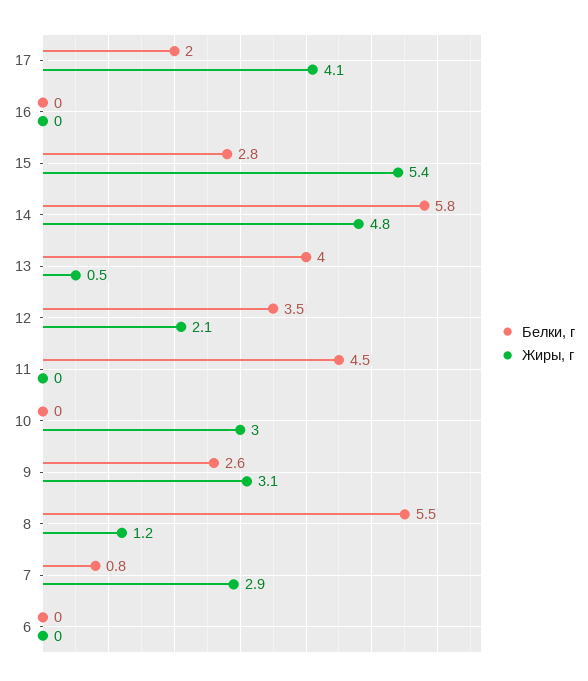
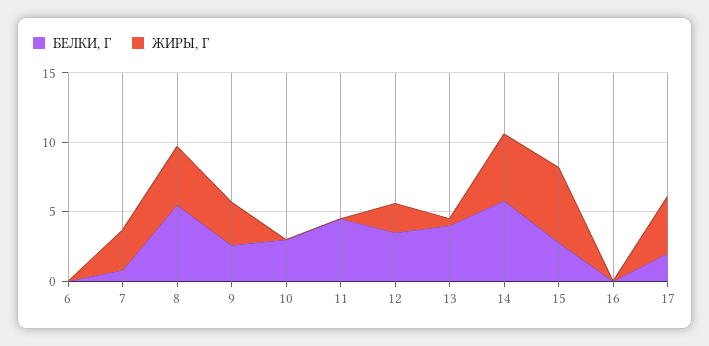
  {
    "Белки, г": {
      "17": 2,
      "16": 0,
      "15": 2.8,
      "14": 5.8,
      "13": 4,
      "12": 3.5,
      "11": 4.5,
-     "10": 0,
+     "10": 3,
      "9": 2.6,
      "8": 5.5,
      "7": 0.8,
      "6": 0
    },
    "Жиры, г": {
      "17": 4.1,
      "16": 0,
      "15": 5.4,
      "14": 4.8,
      "13": 0.5,
      "12": 2.1,
      "11": 0,
-     "10": 3,
+     "10": 0,
      "9": 3.1,
-     "8": 1.2,
+     "8": 4,
      "7": 2.9,
      "6": 0
    }
  }

